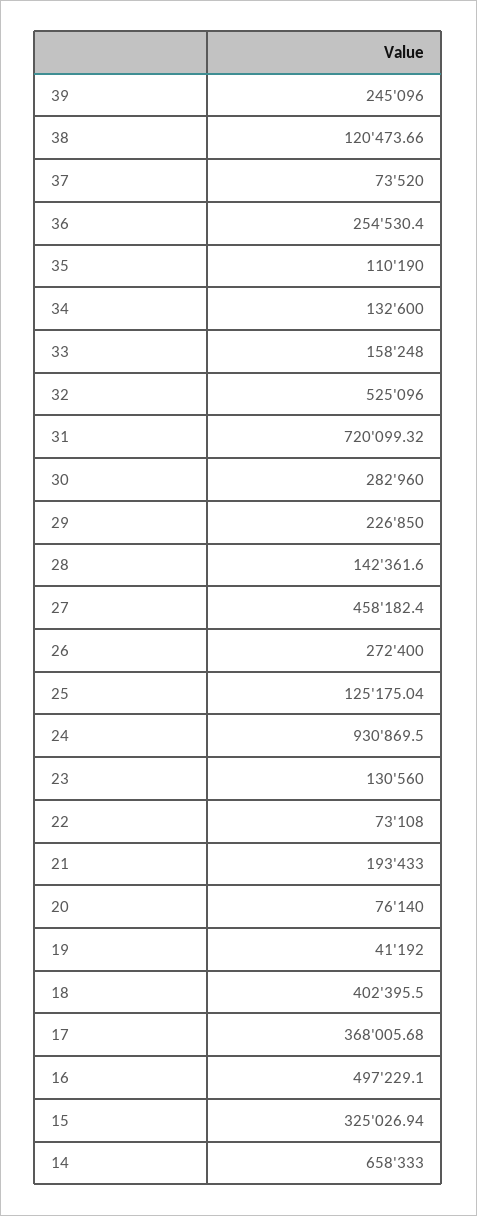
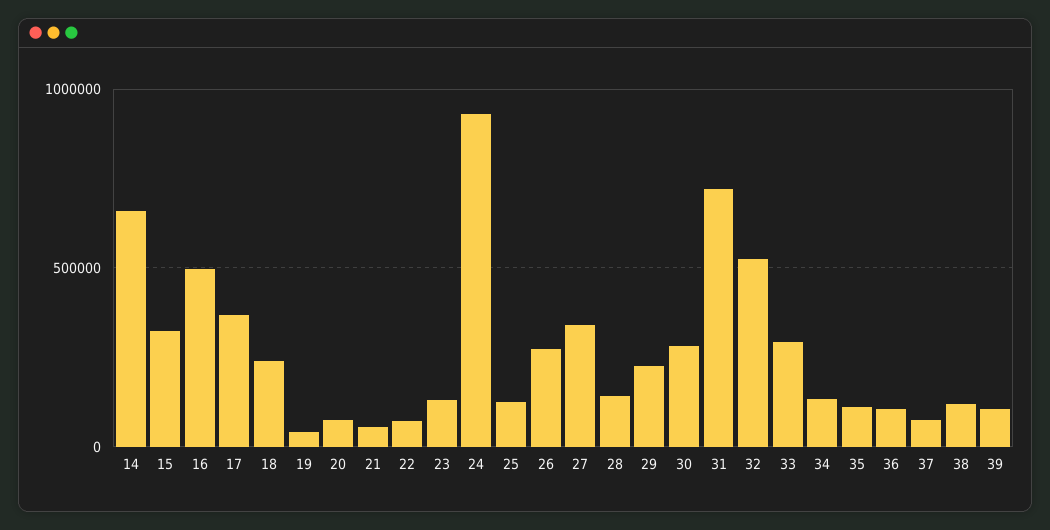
  {
-   "39": 245096,
+   "39": 100000,
    "38": 120473.66,
    "37": 73520,
-   "36": 254530.4,
+   "36": 100000,
    "35": 110190,
    "34": 132600,
-   "33": 158248,
+   "33": 300000,
    "32": 525096,
    "31": 720099.32,
    "30": 282960,
    "29": 226850,
    "28": 142361.6,
-   "27": 458182.4,
+   "27": 350000,
    "26": 272400,
    "25": 125175.04,
    "24": 930869.5,
    "23": 130560,
    "22": 73108,
-   "21": 193433,
+   "21": 50000,
    "20": 76140,
    "19": 41192,
-   "18": 402395.5,
+   "18": 250000,
    "17": 368005.68,
    "16": 497229.1,
    "15": 325026.94,
    "14": 658333
  }

